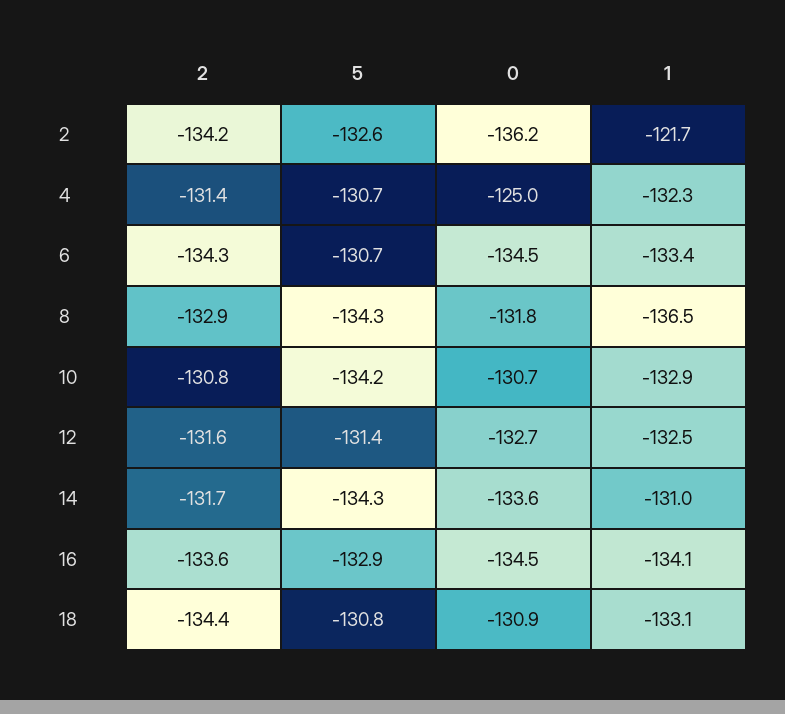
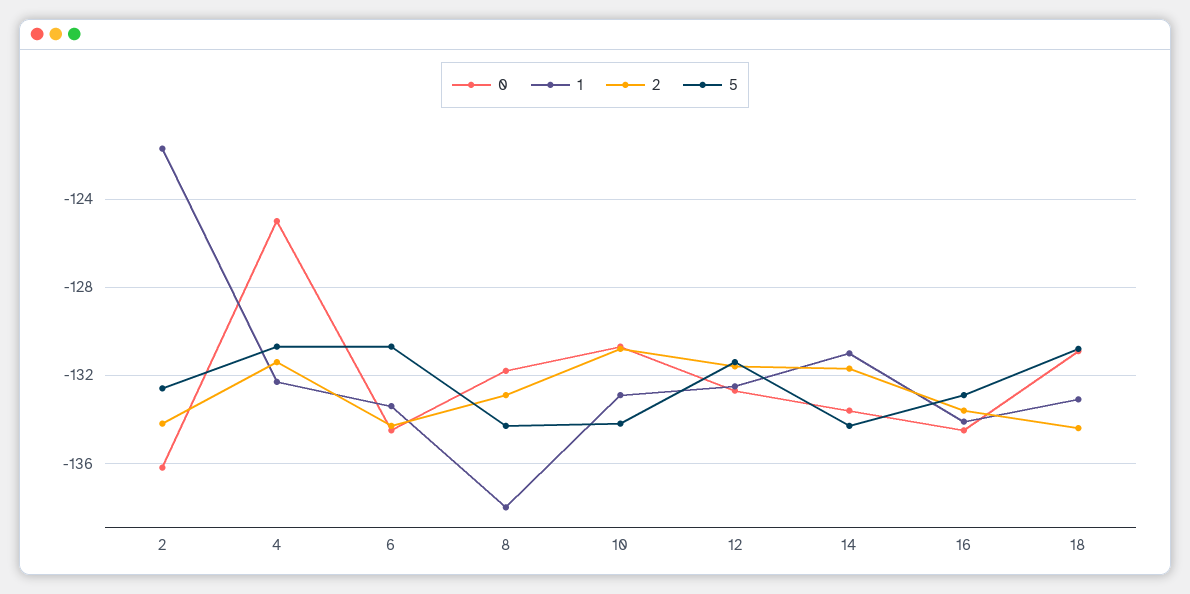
  {
    "2": {
      "2": -134.2,
      "4": -131.4,
      "6": -134.3,
      "8": -132.9,
      "10": -130.8,
      "12": -131.6,
      "14": -131.7,
      "16": -133.6,
      "18": -134.4
    },
    "5": {
      "2": -132.6,
      "4": -130.7,
      "6": -130.7,
      "8": -134.3,
      "10": -134.2,
      "12": -131.4,
      "14": -134.3,
      "16": -132.9,
      "18": -130.8
    },
    "0": {
      "2": -136.2,
      "4": -125,
      "6": -134.5,
      "8": -131.8,
      "10": -130.7,
      "12": -132.7,
      "14": -133.6,
      "16": -134.5,
      "18": -130.9
    },
    "1": {
      "2": -121.7,
      "4": -132.3,
      "6": -133.4,
-     "8": -136.5,
+     "8": -138,
      "10": -132.9,
      "12": -132.5,
      "14": -131,
      "16": -134.1,
      "18": -133.1
    }
  }

